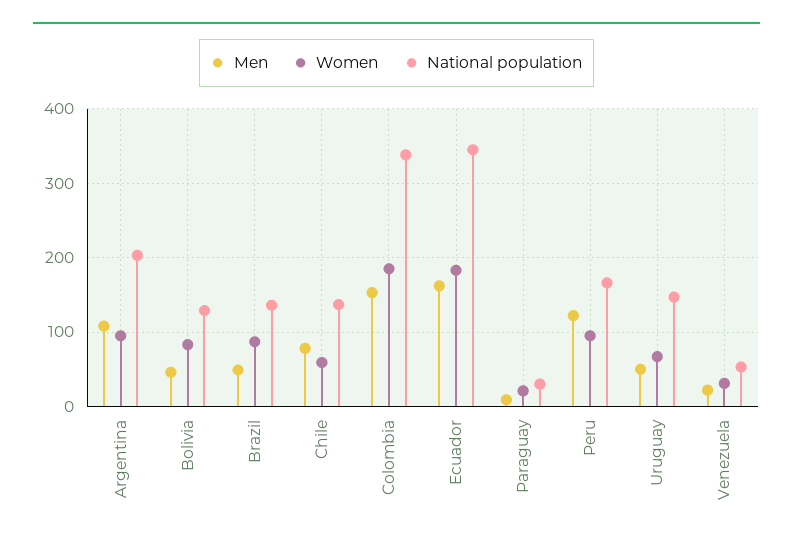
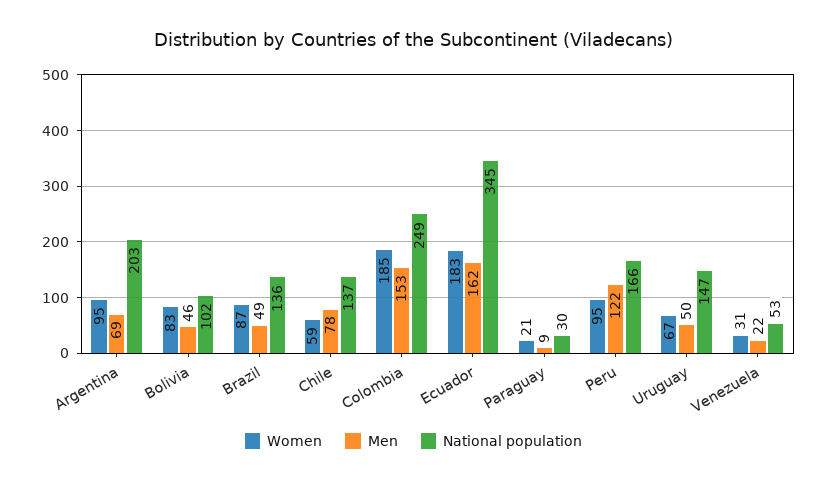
  {
    "Men": {
-     "Argentina": 110,
+     "Argentina": 69,
      "Bolivia": 46,
      "Brazil": 49,
      "Chile": 78,
      "Colombia": 153,
      "Ecuador": 162,
      "Paraguay": 9,
      "Peru": 122,
      "Uruguay": 50,
      "Venezuela": 22
    },
    "Women": {
      "Argentina": 95,
      "Bolivia": 83,
      "Brazil": 87,
      "Chile": 59,
      "Colombia": 185,
      "Ecuador": 183,
      "Paraguay": 21,
      "Peru": 95,
      "Uruguay": 67,
      "Venezuela": 31
    },
    "National population": {
      "Argentina": 203,
-     "Bolivia": 130,
+     "Bolivia": 102,
      "Brazil": 136,
      "Chile": 137,
-     "Colombia": 340,
+     "Colombia": 249,
      "Ecuador": 345,
      "Paraguay": 30,
      "Peru": 166,
      "Uruguay": 147,
      "Venezuela": 53
    }
  }

